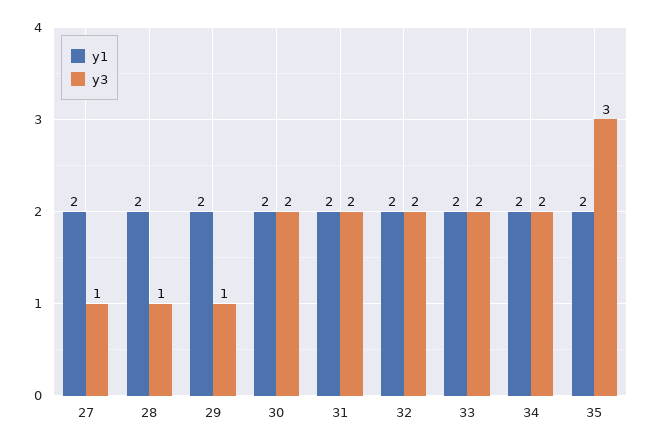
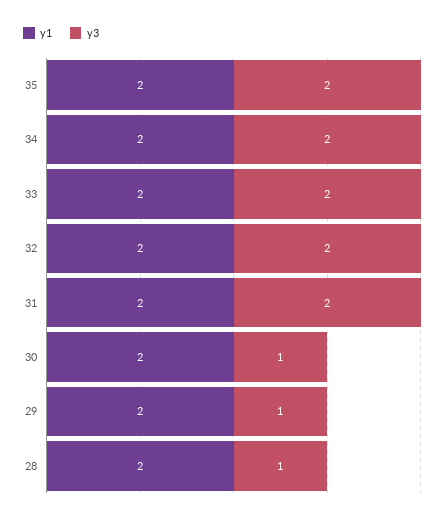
  {
    "y1": {
-     "27": 2,
      "28": 2,
      "29": 2,
      "30": 2,
      "31": 2,
      "32": 2,
      "33": 2,
      "34": 2,
      "35": 2
    },
    "y3": {
-     "27": 1,
      "28": 1,
      "29": 1,
-     "30": 2,
+     "30": 1,
      "31": 2,
      "32": 2,
      "33": 2,
      "34": 2,
-     "35": 3
+     "35": 2
    }
  }

